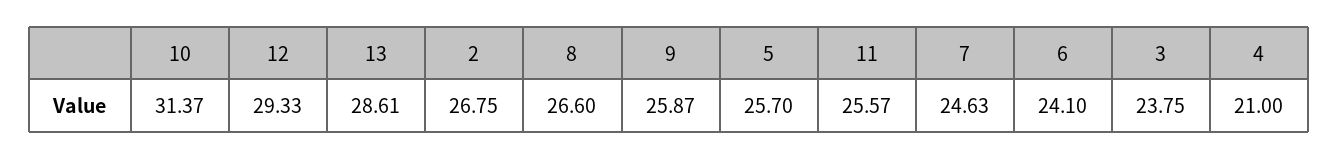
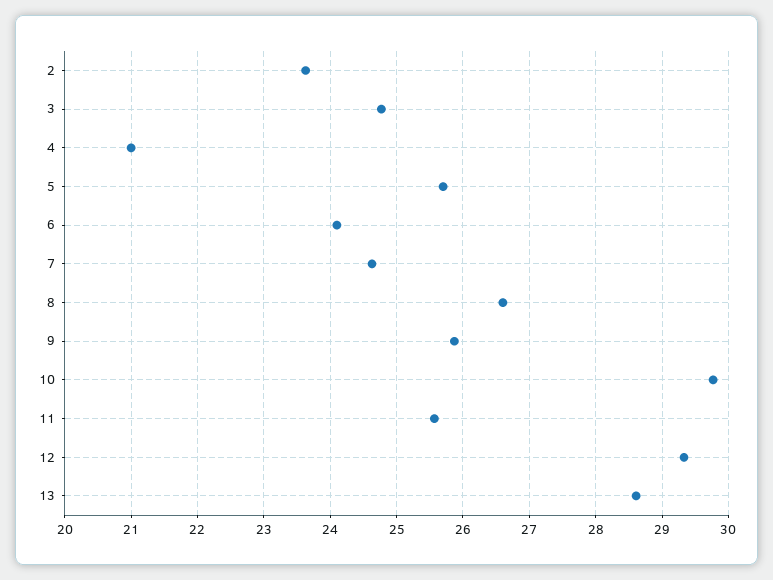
  {
-   "10": 31.37,
+   "10": 29.8,
    "12": 29.33,
    "13": 28.61,
-   "2": 26.75,
+   "2": 23.6,
    "8": 26.6,
    "9": 25.87,
    "5": 25.7,
    "11": 25.57,
    "7": 24.63,
    "6": 24.1,
-   "3": 23.75,
+   "3": 24.8,
    "4": 21
  }

